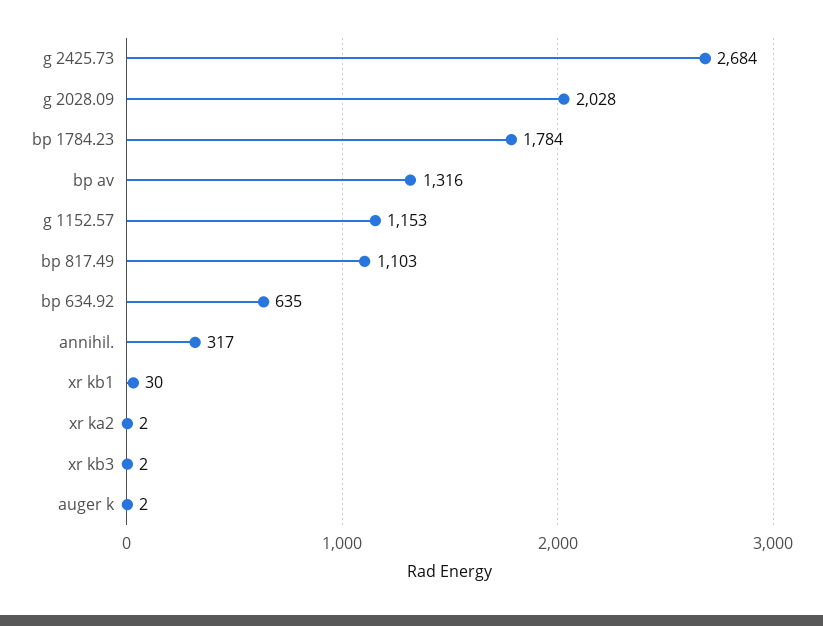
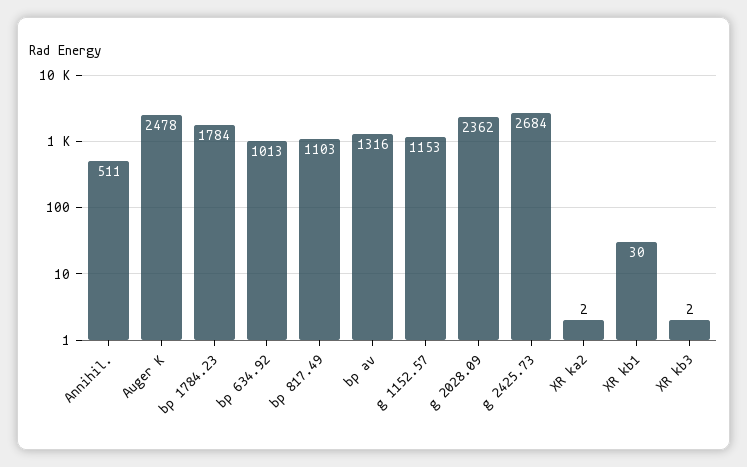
  {
    "g 2425.73": 2684,
-   "g 2028.09": 2028,
+   "g 2028.09": 2362,
    "bp 1784.23": 1784,
    "bp av": 1316,
    "g 1152.57": 1153,
    "bp 817.49": 1103,
-   "bp 634.92": 635,
+   "bp 634.92": 1013,
-   "annihil.": 317,
+   "annihil.": 511,
    "xr kb1": 30,
    "xr ka2": 2,
    "xr kb3": 2,
-   "auger k": 2
+   "auger k": 2478
  }

